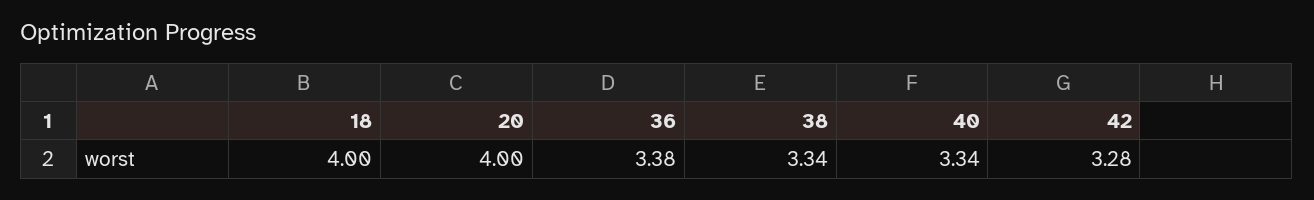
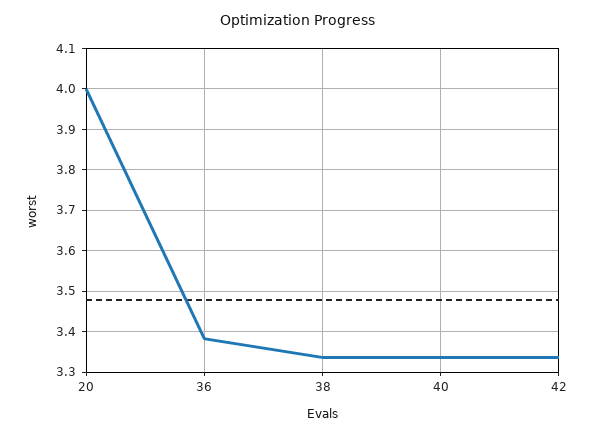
  {
-   "18": 4,
    "20": 4,
    "36": 3.38,
    "38": 3.34,
    "40": 3.34,
-   "42": 3.28
+   "42": 3.34
  }

